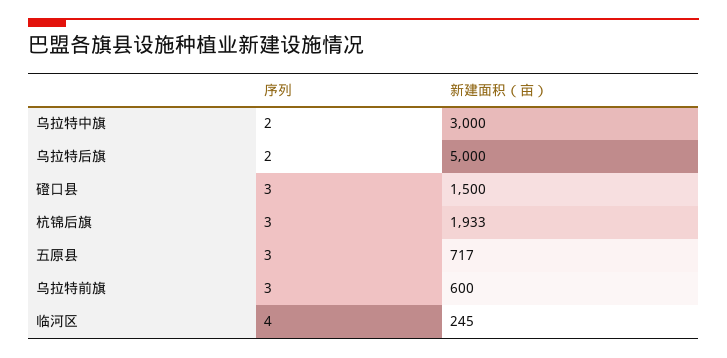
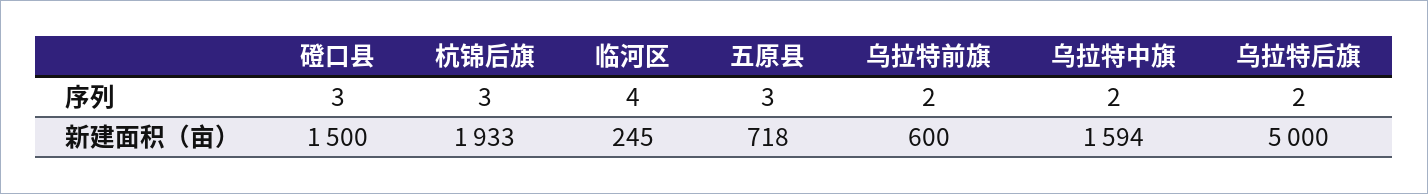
  {
    "序列": {
      "乌拉特中旗": 2,
      "乌拉特后旗": 2,
      "磴口县": 3,
      "杭锦后旗": 3,
      "五原县": 3,
-     "乌拉特前旗": 3,
+     "乌拉特前旗": 2,
      "临河区": 4
    },
    "新建面积（亩）": {
-     "乌拉特中旗": 3000,
+     "乌拉特中旗": 1594,
      "乌拉特后旗": 5000,
      "磴口县": 1500,
      "杭锦后旗": 1933,
-     "五原县": 717,
+     "五原县": 718,
      "乌拉特前旗": 600,
      "临河区": 245
    }
  }

